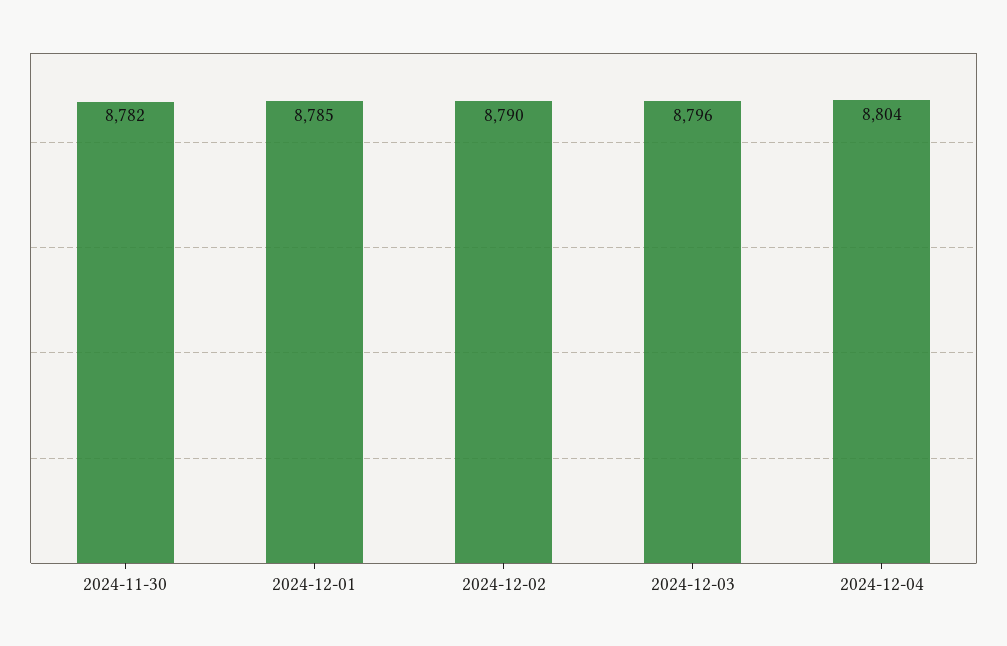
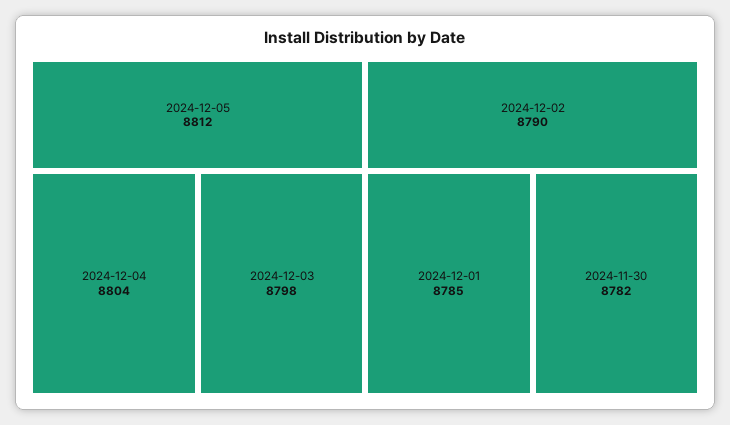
  {
    "2024-11-30": 8782,
    "2024-12-01": 8785,
    "2024-12-02": 8790,
-   "2024-12-03": 8796,
+   "2024-12-03": 8798,
-   "2024-12-04": 8804
+   "2024-12-04": 8804,
+   "2024-12-05": 8812
  }

